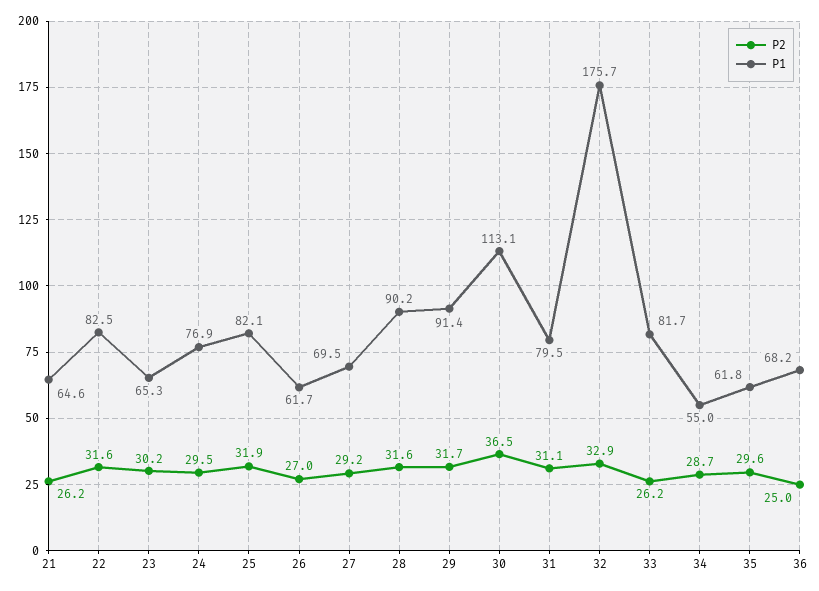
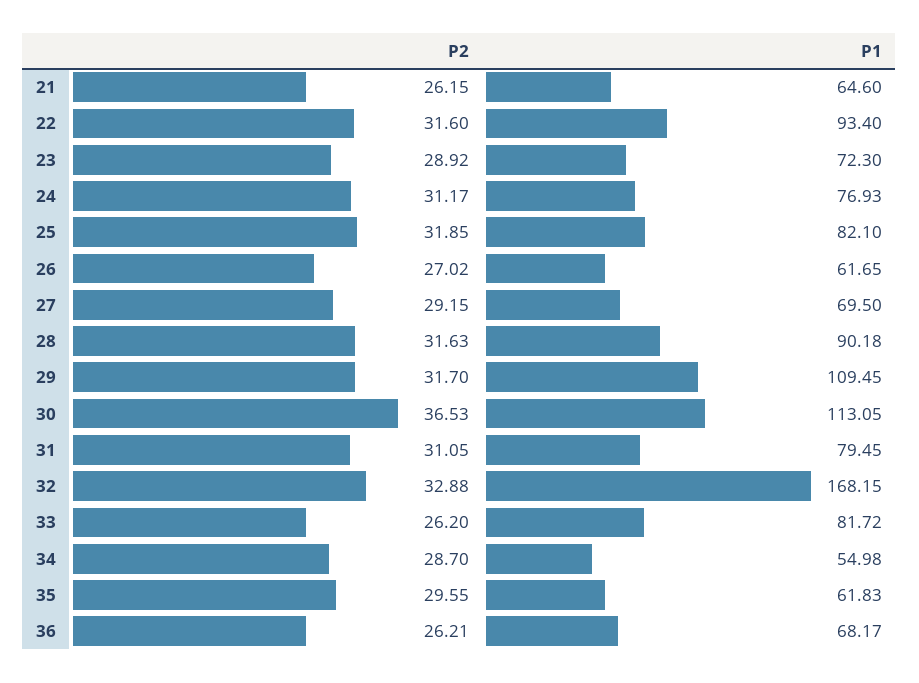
  {
    "P2": {
      "21": 26.15,
      "22": 31.6,
-     "23": 30.2,
+     "23": 28.92,
-     "24": 29.5,
+     "24": 31.17,
      "25": 31.85,
      "26": 27.02,
      "27": 29.15,
      "28": 31.63,
      "29": 31.7,
      "30": 36.53,
      "31": 31.05,
      "32": 32.88,
      "33": 26.2,
      "34": 28.7,
      "35": 29.55,
-     "36": 25
+     "36": 26.21
    },
    "P1": {
      "21": 64.6,
-     "22": 82.5,
+     "22": 93.4,
-     "23": 65.3,
+     "23": 72.3,
      "24": 76.93,
      "25": 82.1,
      "26": 61.65,
      "27": 69.5,
      "28": 90.18,
-     "29": 91.4,
+     "29": 109.45,
      "30": 113.05,
      "31": 79.45,
-     "32": 175.7,
+     "32": 168.15,
      "33": 81.72,
      "34": 54.98,
      "35": 61.83,
      "36": 68.17
    }
  }

